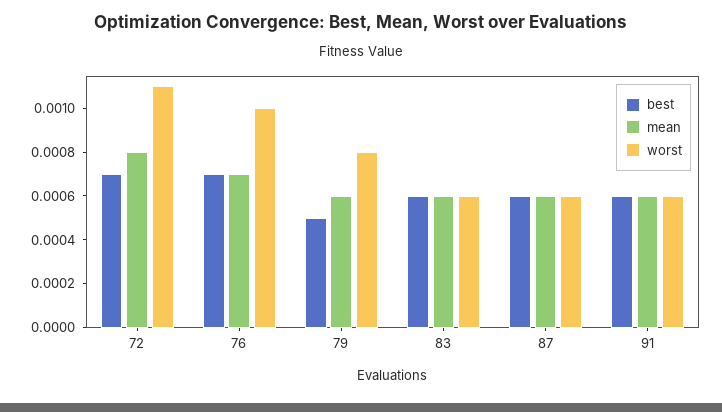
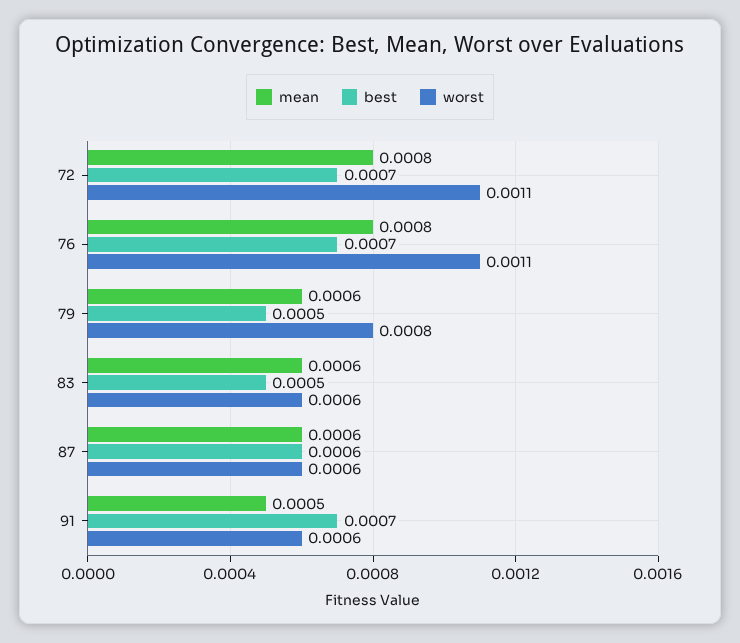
  {
    "best": {
      "72": 0.0007,
      "76": 0.0007,
      "79": 0.0005,
-     "83": 0.0006,
+     "83": 0.0005,
      "87": 0.0006,
-     "91": 0.0006
+     "91": 0.0007
    },
    "mean": {
      "72": 0.0008,
-     "76": 0.0007,
+     "76": 0.0008,
      "79": 0.0006,
      "83": 0.0006,
      "87": 0.0006,
-     "91": 0.0006
+     "91": 0.0005
    },
    "worst": {
      "72": 0.0011,
-     "76": 0.001,
+     "76": 0.0011,
      "79": 0.0008,
      "83": 0.0006,
      "87": 0.0006,
      "91": 0.0006
    }
  }

